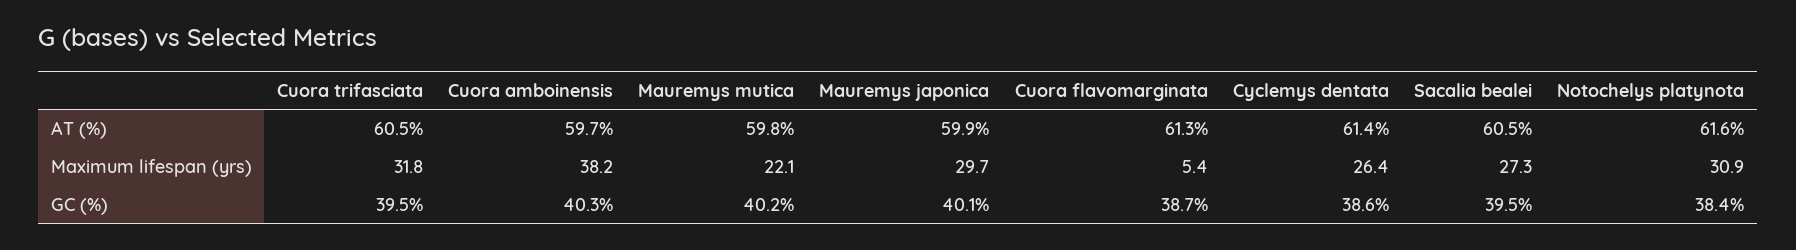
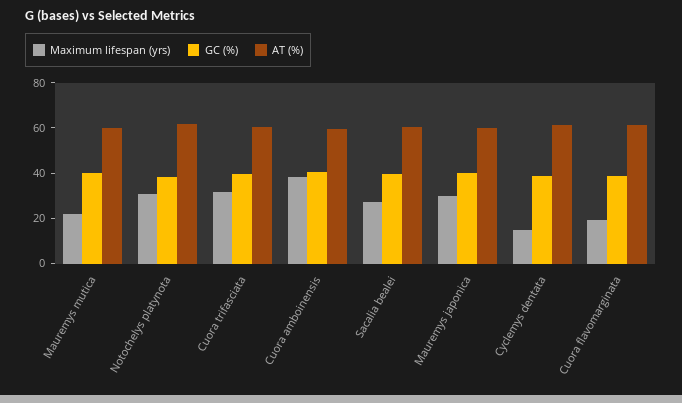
  {
    "AT (%)": {
      "Cuora trifasciata": 60.5,
      "Cuora amboinensis": 59.7,
      "Mauremys mutica": 59.8,
      "Mauremys japonica": 59.9,
      "Cuora flavomarginata": 61.3,
      "Cyclemys dentata": 61.4,
      "Sacalia bealei": 60.5,
      "Notochelys platynota": 61.6
    },
    "Maximum lifespan (yrs)": {
      "Cuora trifasciata": 31.8,
      "Cuora amboinensis": 38.2,
      "Mauremys mutica": 22.1,
      "Mauremys japonica": 29.7,
-     "Cuora flavomarginata": 5.4,
+     "Cuora flavomarginata": 20,
-     "Cyclemys dentata": 26.4,
+     "Cyclemys dentata": 15,
      "Sacalia bealei": 27.3,
      "Notochelys platynota": 30.9
    },
    "GC (%)": {
      "Cuora trifasciata": 39.5,
      "Cuora amboinensis": 40.3,
      "Mauremys mutica": 40.2,
      "Mauremys japonica": 40.1,
      "Cuora flavomarginata": 38.7,
      "Cyclemys dentata": 38.6,
      "Sacalia bealei": 39.5,
      "Notochelys platynota": 38.4
    }
  }

